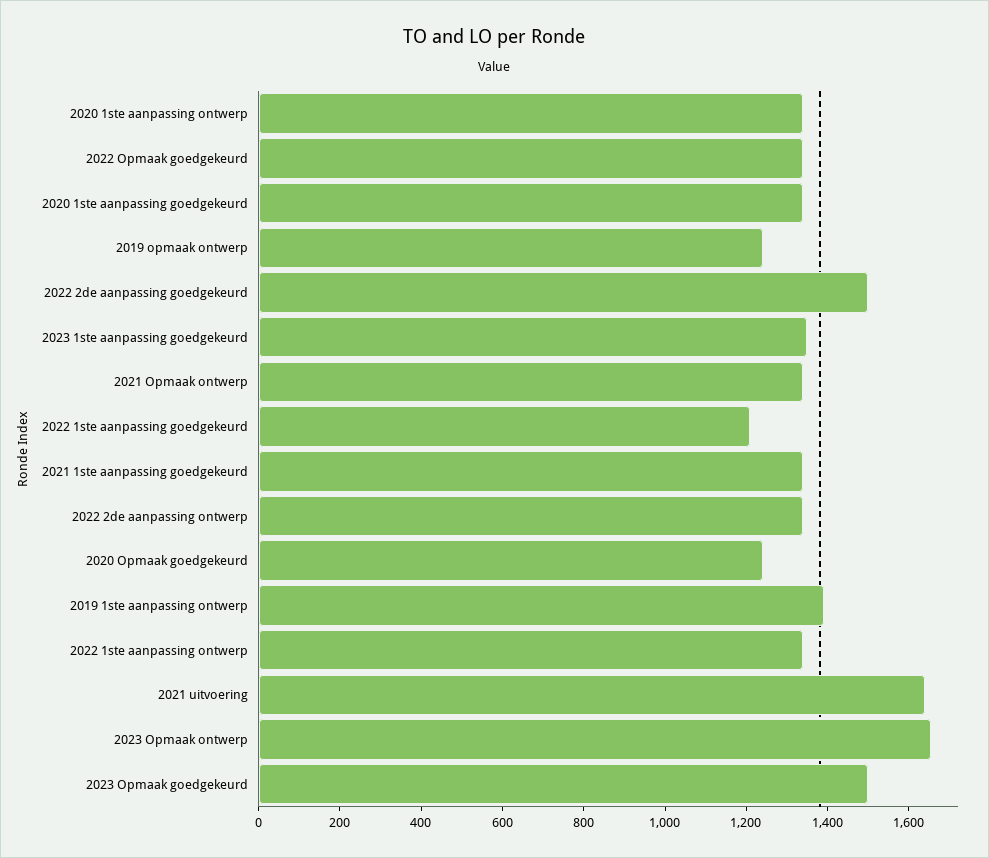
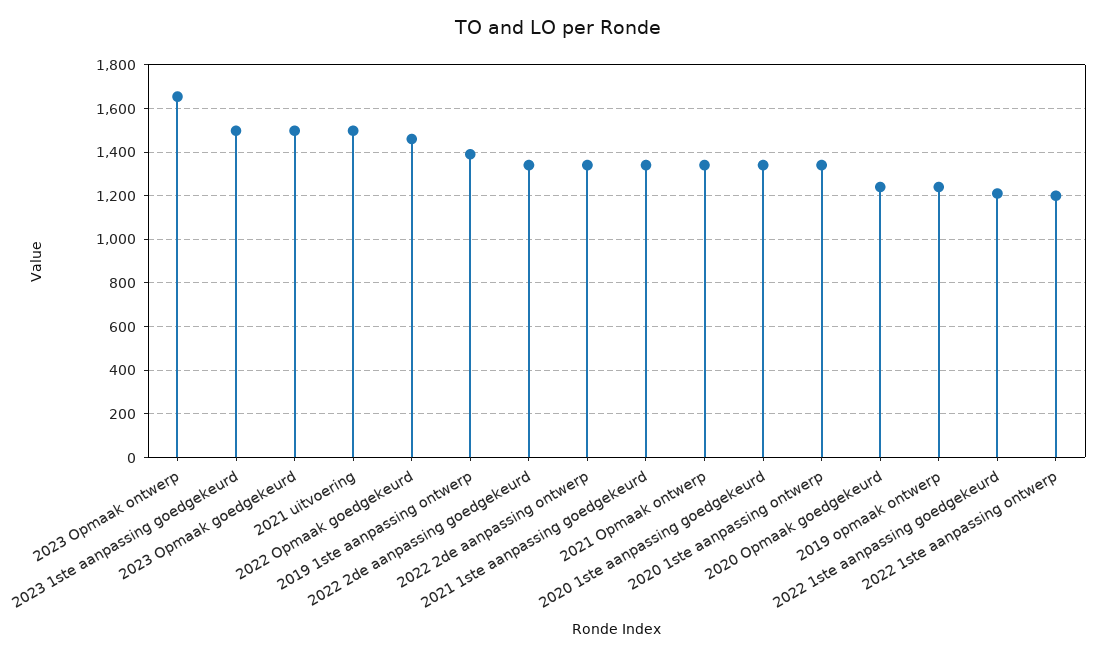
  {
    "2020 1ste aanpassing ontwerp": 1350,
-   "2022 Opmaak goedgekeurd": 1350,
+   "2022 Opmaak goedgekeurd": 1450,
    "2020 1ste aanpassing goedgekeurd": 1350,
    "2019 opmaak ontwerp": 1250,
-   "2022 2de aanpassing goedgekeurd": 1500,
+   "2022 2de aanpassing goedgekeurd": 1350,
-   "2023 1ste aanpassing goedgekeurd": 1350,
+   "2023 1ste aanpassing goedgekeurd": 1500,
    "2021 Opmaak ontwerp": 1350,
    "2022 1ste aanpassing goedgekeurd": 1200,
    "2021 1ste aanpassing goedgekeurd": 1350,
    "2022 2de aanpassing ontwerp": 1350,
    "2020 Opmaak goedgekeurd": 1250,
    "2019 1ste aanpassing ontwerp": 1400,
-   "2022 1ste aanpassing ontwerp": 1350,
+   "2022 1ste aanpassing ontwerp": 1200,
-   "2021 uitvoering": 1650,
+   "2021 uitvoering": 1500,
    "2023 Opmaak ontwerp": 1650,
    "2023 Opmaak goedgekeurd": 1500
  }

